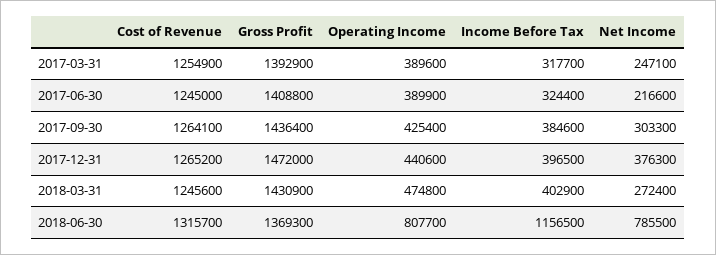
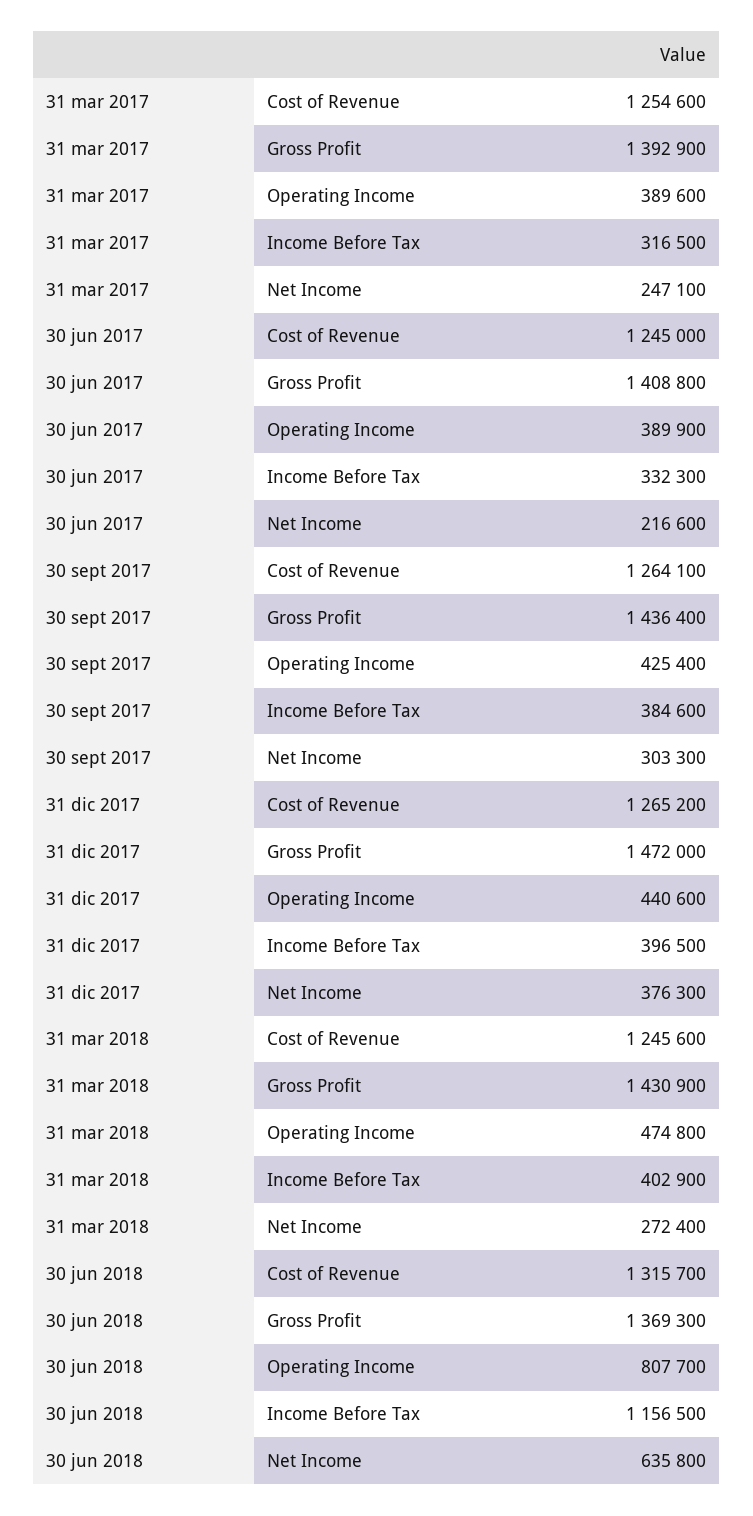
  {
    "Cost of Revenue": {
-     "2017-03-31": 1254900,
+     "2017-03-31": 1254600,
      "2017-06-30": 1245000,
      "2017-09-30": 1264100,
      "2017-12-31": 1265200,
      "2018-03-31": 1245600,
      "2018-06-30": 1315700
    },
    "Gross Profit": {
      "2017-03-31": 1392900,
      "2017-06-30": 1408800,
      "2017-09-30": 1436400,
      "2017-12-31": 1472000,
      "2018-03-31": 1430900,
      "2018-06-30": 1369300
    },
    "Operating Income": {
      "2017-03-31": 389600,
      "2017-06-30": 389900,
      "2017-09-30": 425400,
      "2017-12-31": 440600,
      "2018-03-31": 474800,
      "2018-06-30": 807700
    },
    "Income Before Tax": {
-     "2017-03-31": 317700,
+     "2017-03-31": 316500,
-     "2017-06-30": 324400,
+     "2017-06-30": 332300,
      "2017-09-30": 384600,
      "2017-12-31": 396500,
      "2018-03-31": 402900,
      "2018-06-30": 1156500
    },
    "Net Income": {
      "2017-03-31": 247100,
      "2017-06-30": 216600,
      "2017-09-30": 303300,
      "2017-12-31": 376300,
      "2018-03-31": 272400,
-     "2018-06-30": 785500
+     "2018-06-30": 635800
    }
  }

